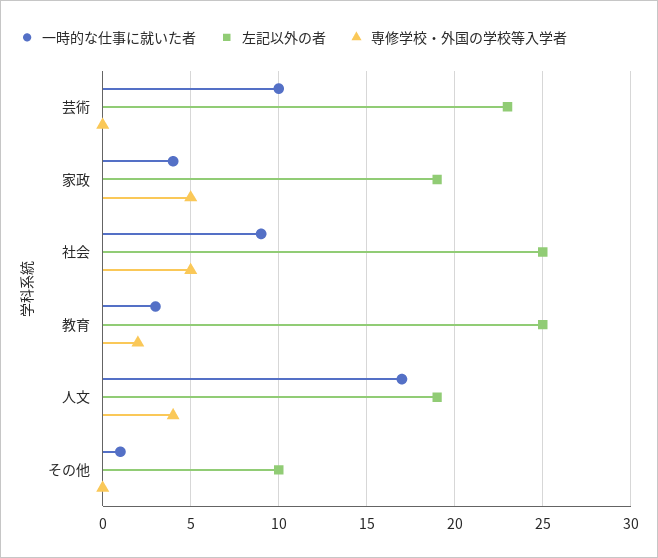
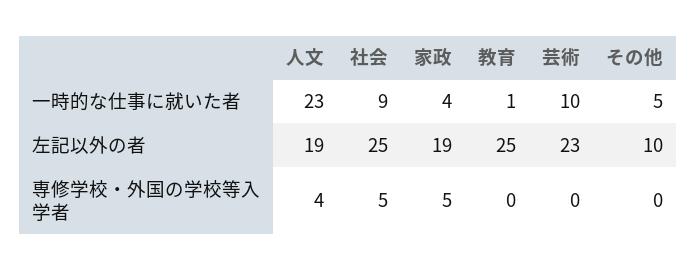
  {
    "一時的な仕事に就いた者": {
      "芸術": 10,
      "家政": 4,
      "社会": 9,
-     "教育": 3,
+     "教育": 1,
-     "人文": 17,
+     "人文": 23,
-     "その他": 1
+     "その他": 5
    },
    "左記以外の者": {
      "芸術": 23,
      "家政": 19,
      "社会": 25,
      "教育": 25,
      "人文": 19,
      "その他": 10
    },
    "専修学校・外国の学校等入学者": {
      "芸術": 0,
      "家政": 5,
      "社会": 5,
-     "教育": 2,
+     "教育": 0,
      "人文": 4,
      "その他": 0
    }
  }

